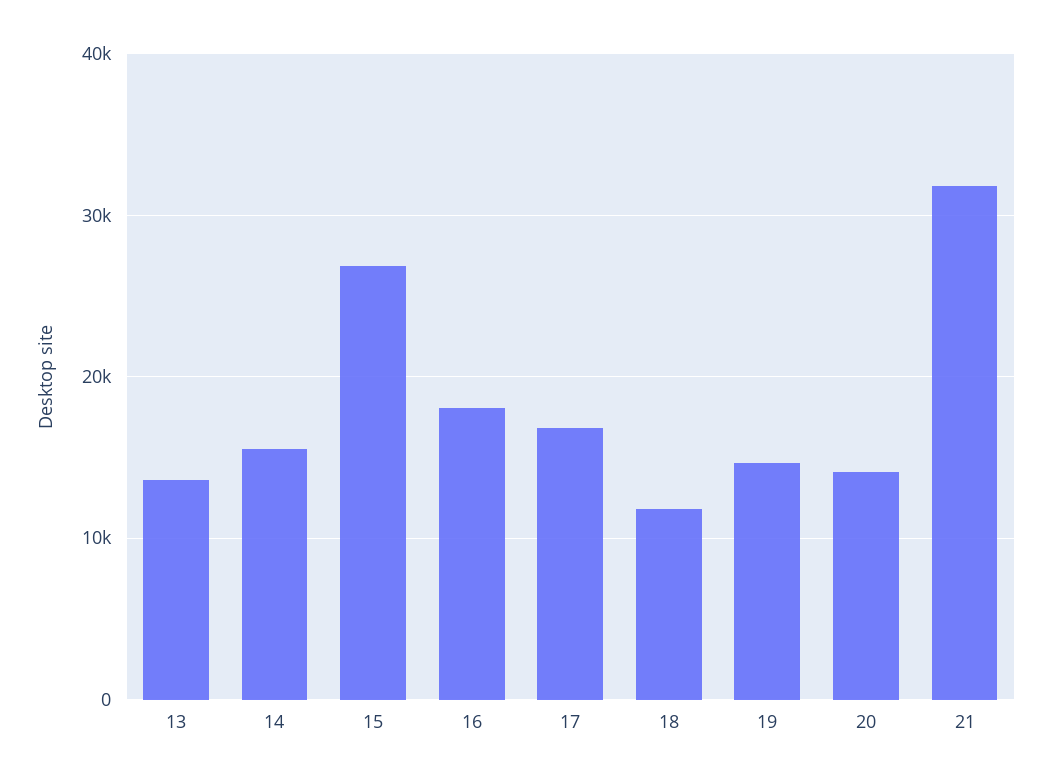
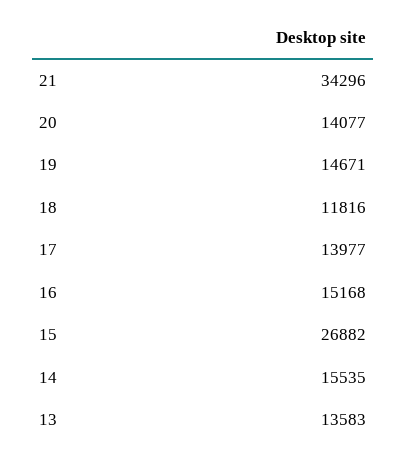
  {
    "13": 13583,
    "14": 15535,
    "15": 26882,
-   "16": 18000,
+   "16": 15168,
-   "17": 17000,
+   "17": 13977,
    "18": 11816,
    "19": 14671,
    "20": 14077,
-   "21": 32000
+   "21": 34296
  }

